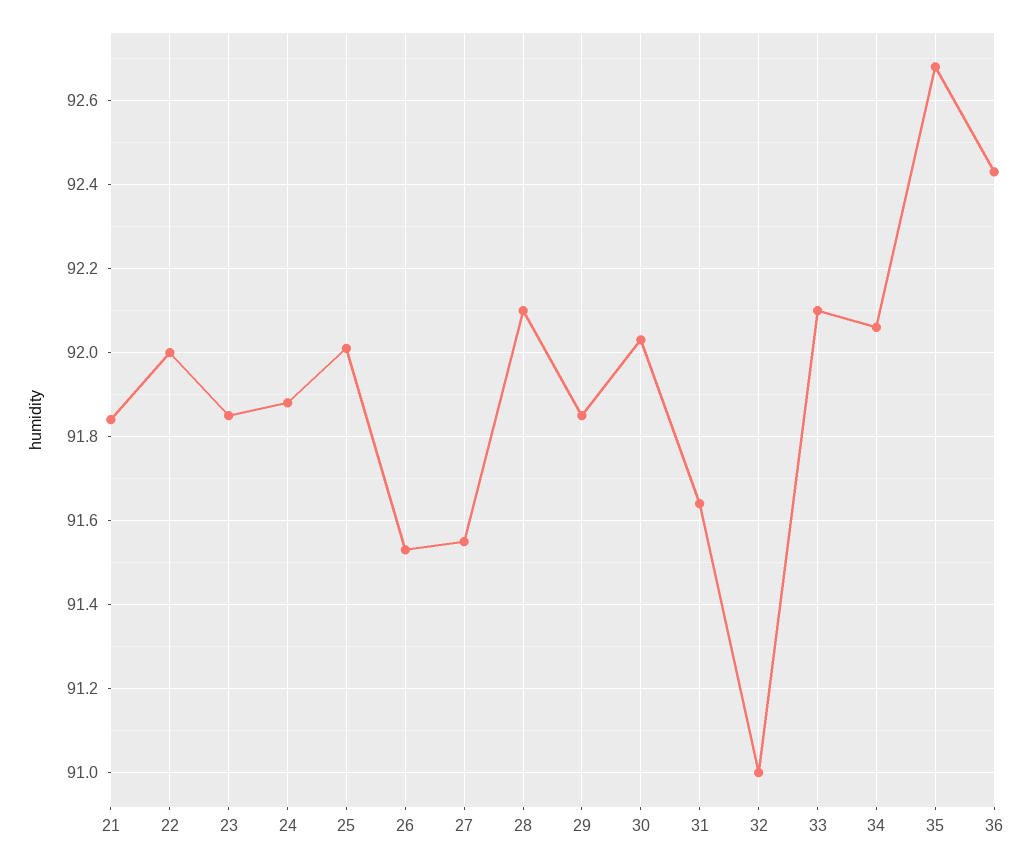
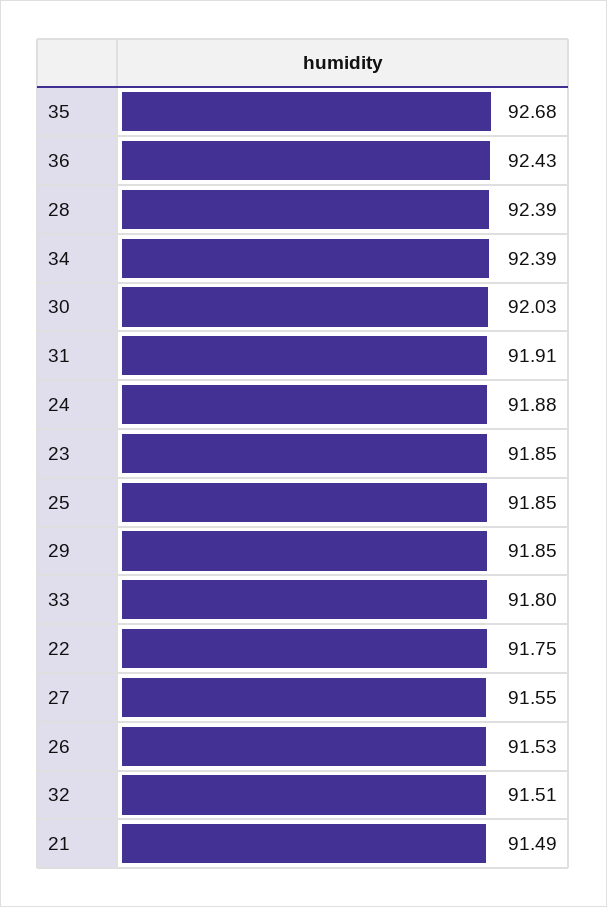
  {
-   "21": 91.85,
+   "21": 91.49,
-   "22": 92,
+   "22": 91.75,
    "23": 91.85,
    "24": 91.88,
-   "25": 92,
+   "25": 91.85,
    "26": 91.53,
    "27": 91.55,
-   "28": 92.1,
+   "28": 92.39,
    "29": 91.85,
    "30": 92.03,
-   "31": 91.65,
+   "31": 91.91,
-   "32": 91,
+   "32": 91.51,
-   "33": 92.1,
+   "33": 91.8,
-   "34": 92.05,
+   "34": 92.39,
    "35": 92.68,
    "36": 92.43
  }

